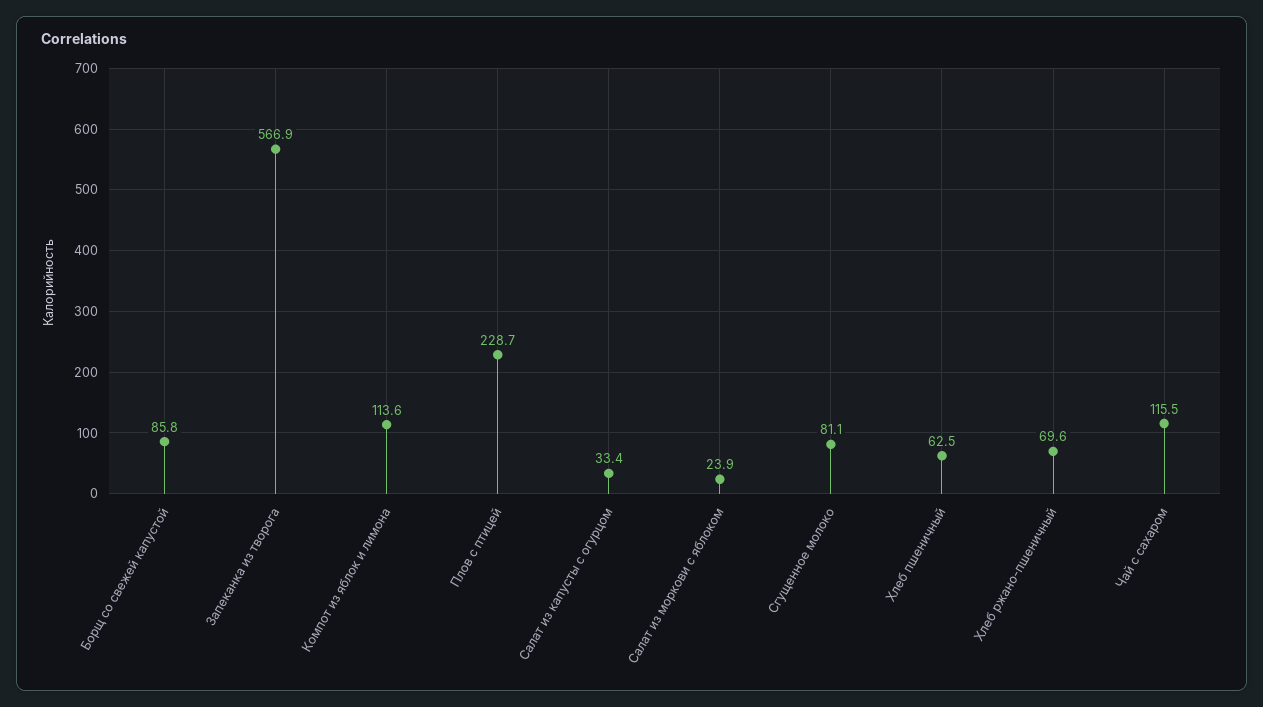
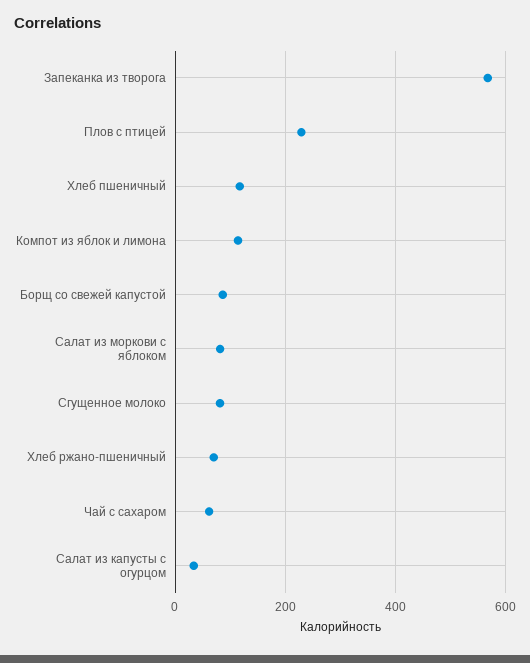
  {
    "Борщ со свежей капустой": 85.8,
    "Запеканка из творога": 566.9,
    "Компот из яблок и лимона": 113.6,
    "Плов с птицей": 228.7,
    "Салат из капусты с огурцом": 33.4,
-   "Салат из моркови с яблоком": 23.9,
+   "Салат из моркови с яблоком": 80,
    "Сгущенное молоко": 81.1,
-   "Хлеб пшеничный": 62.5,
+   "Хлеб пшеничный": 120,
    "Хлеб ржано-пшеничный": 69.6,
-   "Чай с сахаром": 115.5
+   "Чай с сахаром": 60
  }

